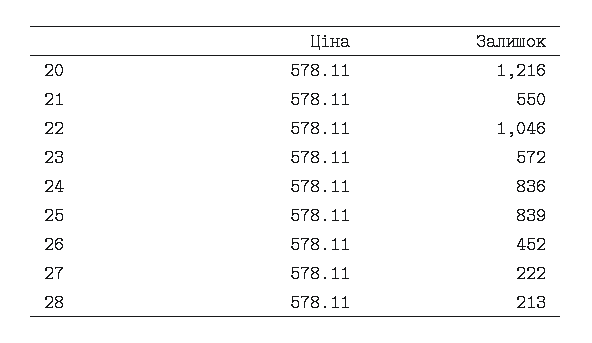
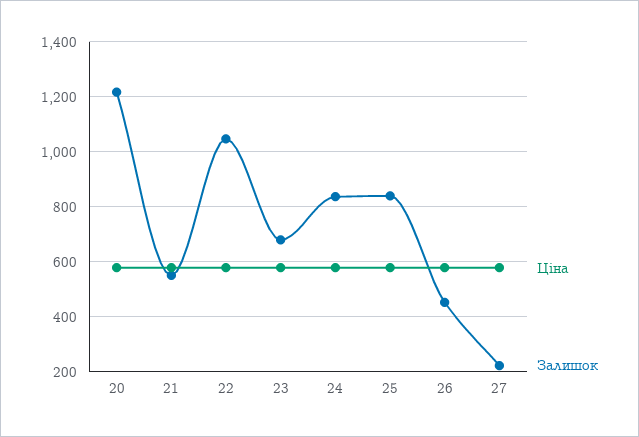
  {
    "Ціна": {
      "20": 578.11,
      "21": 578.11,
      "22": 578.11,
      "23": 578.11,
      "24": 578.11,
      "25": 578.11,
      "26": 578.11,
-     "27": 578.11,
+     "27": 578.11
-     "28": 578.11
    },
    "Залишок": {
      "20": 1216,
      "21": 550,
      "22": 1046,
-     "23": 572,
+     "23": 675,
      "24": 836,
      "25": 839,
      "26": 452,
-     "27": 222,
+     "27": 222
-     "28": 213
    }
  }

